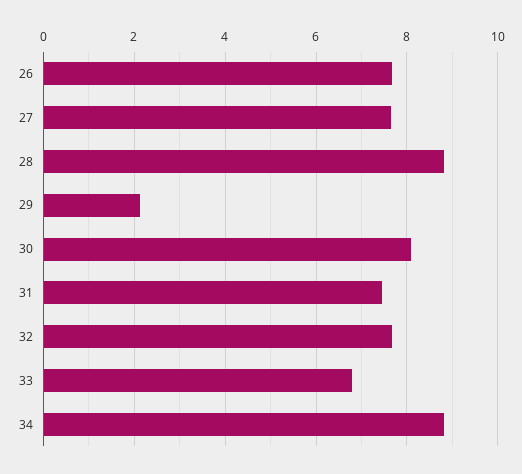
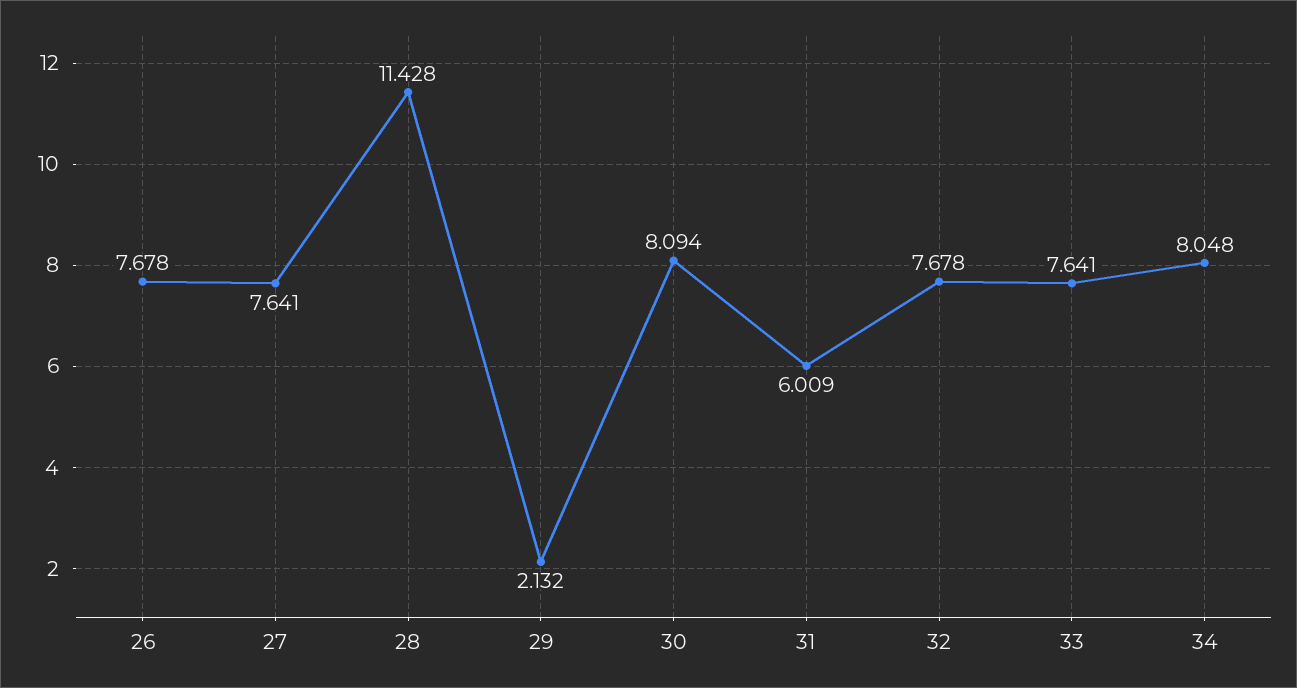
  {
    "26": 7.678,
    "27": 7.641,
-   "28": 8.8,
+   "28": 11.428,
    "29": 2.132,
    "30": 8.094,
-   "31": 7.4,
+   "31": 6.009,
    "32": 7.678,
-   "33": 6.8,
+   "33": 7.641,
-   "34": 8.8
+   "34": 8.048
  }

